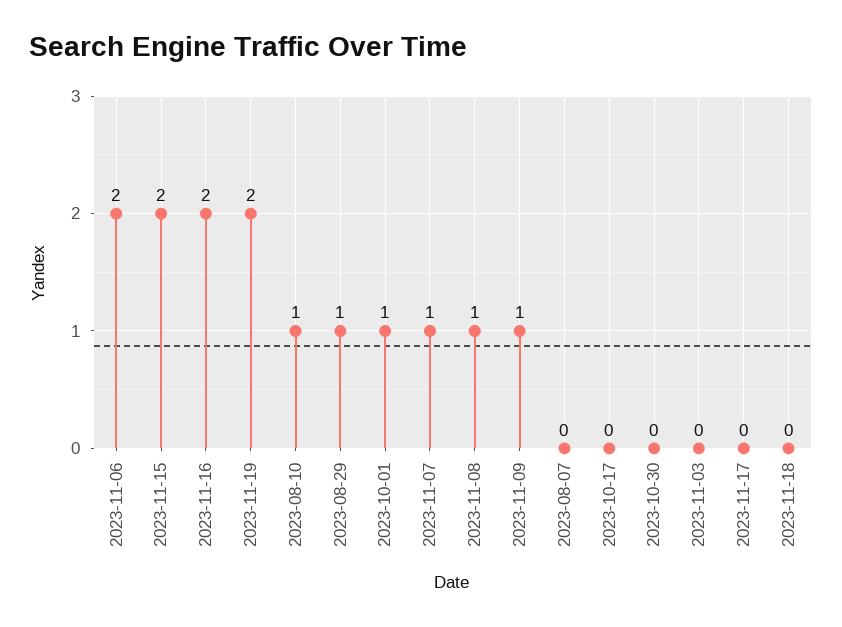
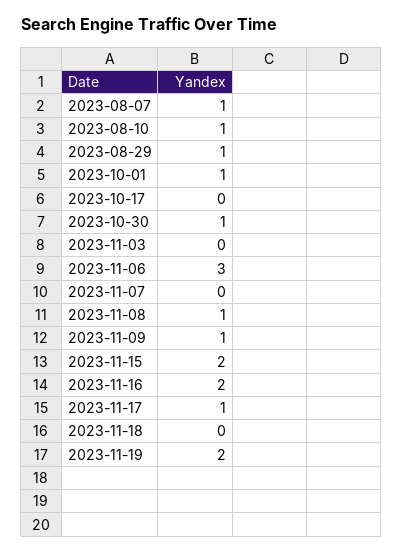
  {
-   "2023-11-06": 2,
+   "2023-11-06": 3,
    "2023-11-15": 2,
    "2023-11-16": 2,
    "2023-11-19": 2,
    "2023-08-10": 1,
    "2023-08-29": 1,
    "2023-10-01": 1,
-   "2023-11-07": 1,
+   "2023-11-07": 0,
    "2023-11-08": 1,
    "2023-11-09": 1,
-   "2023-08-07": 0,
+   "2023-08-07": 1,
    "2023-10-17": 0,
-   "2023-10-30": 0,
+   "2023-10-30": 1,
    "2023-11-03": 0,
-   "2023-11-17": 0,
+   "2023-11-17": 1,
    "2023-11-18": 0
  }

